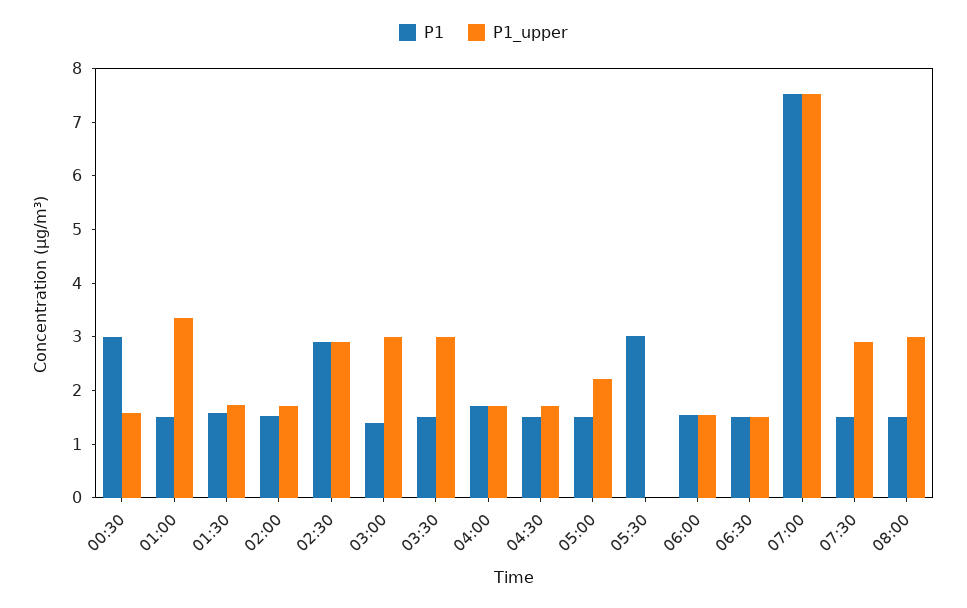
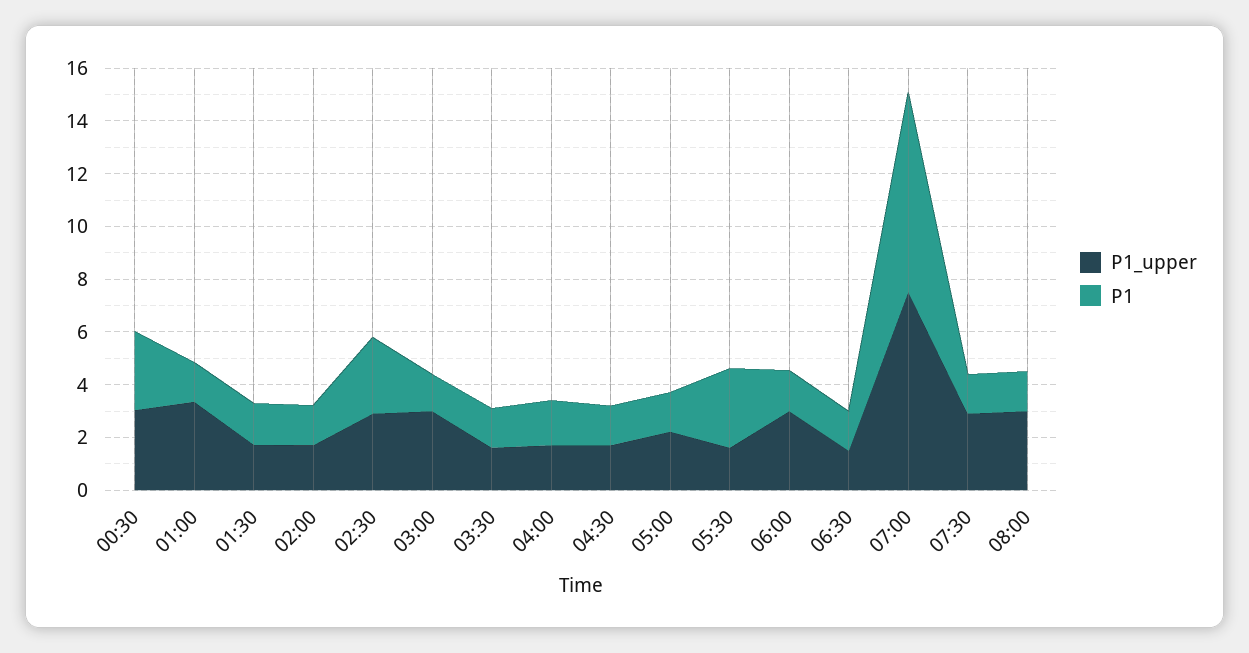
  {
    "P1": {
      "00:30": 3,
      "01:00": 1.6,
      "01:30": 1.6,
      "02:00": 1.6,
      "02:30": 3,
      "03:00": 1.4,
      "03:30": 1.6,
      "04:00": 1.8,
      "04:30": 1.6,
      "05:00": 1.6,
      "05:30": 3,
      "06:00": 1.6,
      "06:30": 1.6,
      "07:00": 7.6,
      "07:30": 1.6,
      "08:00": 1.6
    },
    "P1_upper": {
-     "00:30": 1.6,
+     "00:30": 3,
      "01:00": 3.4,
      "01:30": 1.8,
      "02:00": 1.8,
      "02:30": 3,
      "03:00": 3,
-     "03:30": 3,
+     "03:30": 1.5,
      "04:00": 1.8,
      "04:30": 1.8,
      "05:00": 2.2,
-     "05:30": 0,
+     "05:30": 1.5,
-     "06:00": 1.6,
+     "06:00": 3,
      "06:30": 1.6,
      "07:00": 7.6,
      "07:30": 3,
      "08:00": 3
    }
  }

